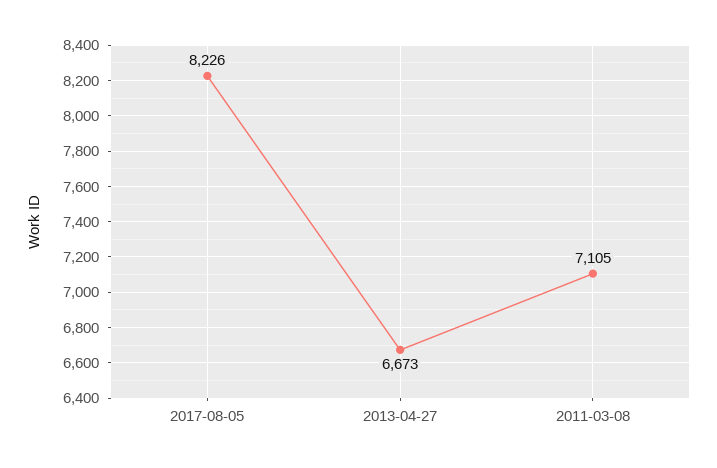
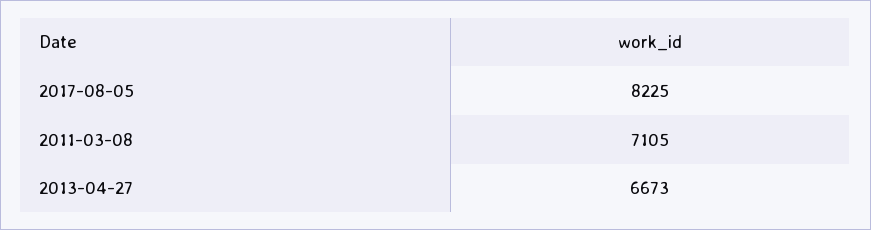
  {
-   "2017-08-05": 8226,
+   "2017-08-05": 8225,
    "2013-04-27": 6673,
    "2011-03-08": 7105
  }

